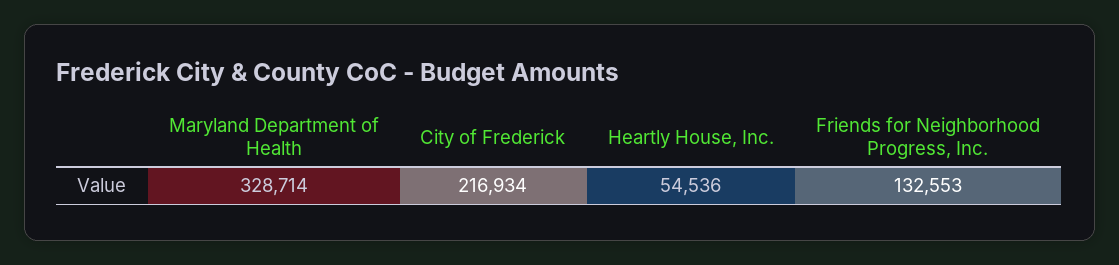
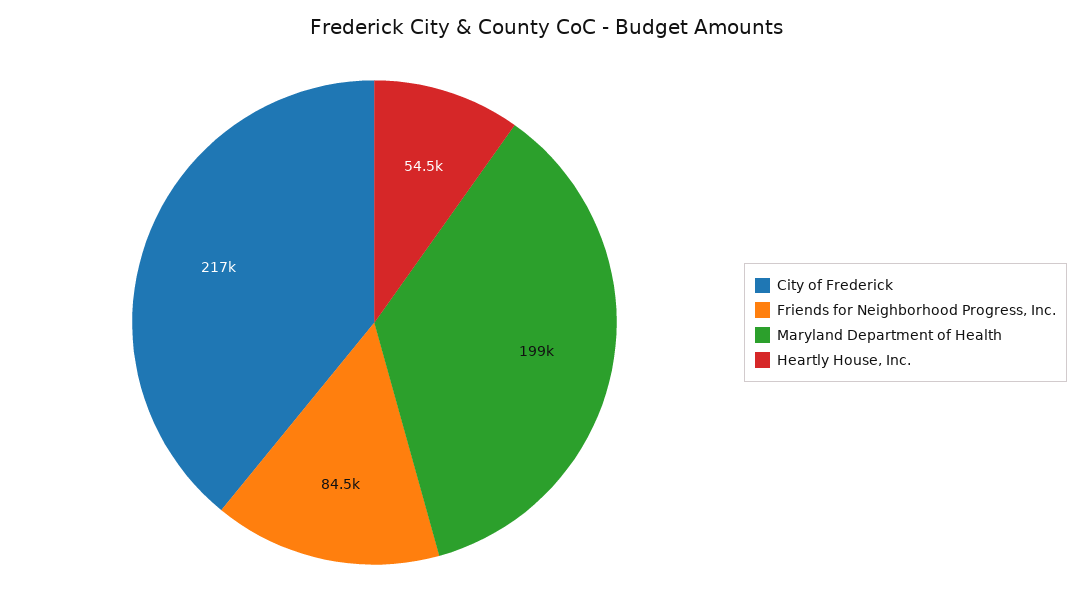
  {
-   "Maryland Department of Health": 328714,
+   "Maryland Department of Health": 199000,
    "City of Frederick": 216934,
    "Heartly House, Inc.": 54536,
-   "Friends for Neighborhood Progress, Inc.": 132553
+   "Friends for Neighborhood Progress, Inc.": 84500
  }

